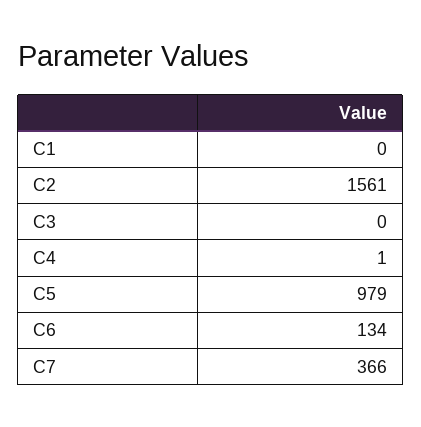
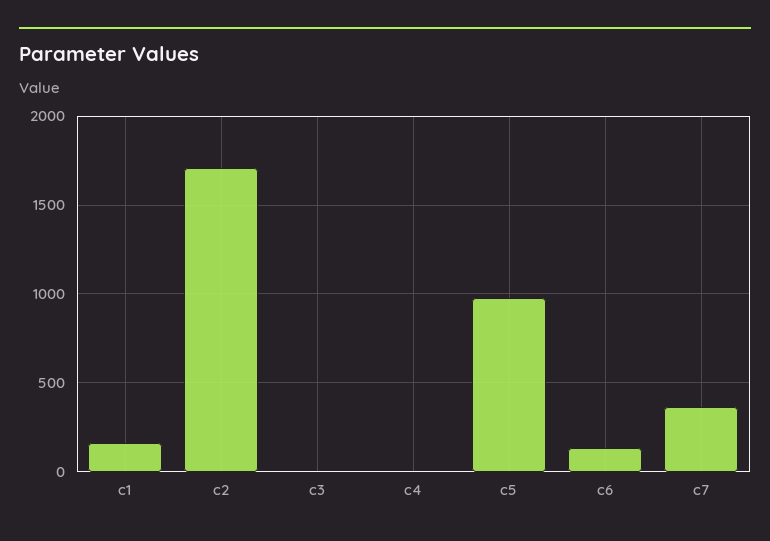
  {
-   "C1": 0,
+   "C1": 150,
-   "C2": 1561,
+   "C2": 1700,
    "C3": 0,
    "C4": 1,
    "C5": 979,
    "C6": 134,
    "C7": 366
  }

